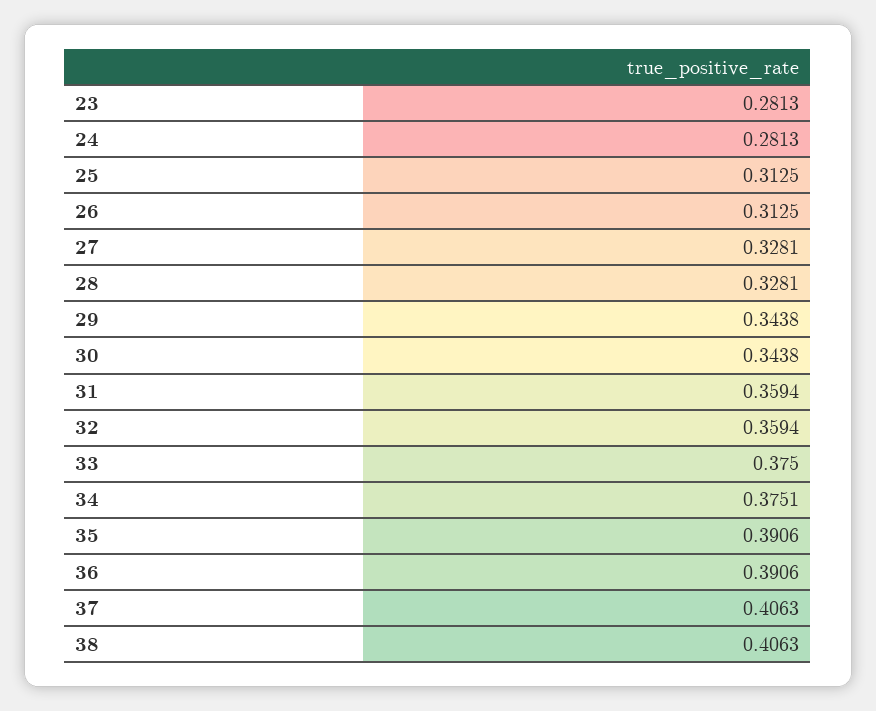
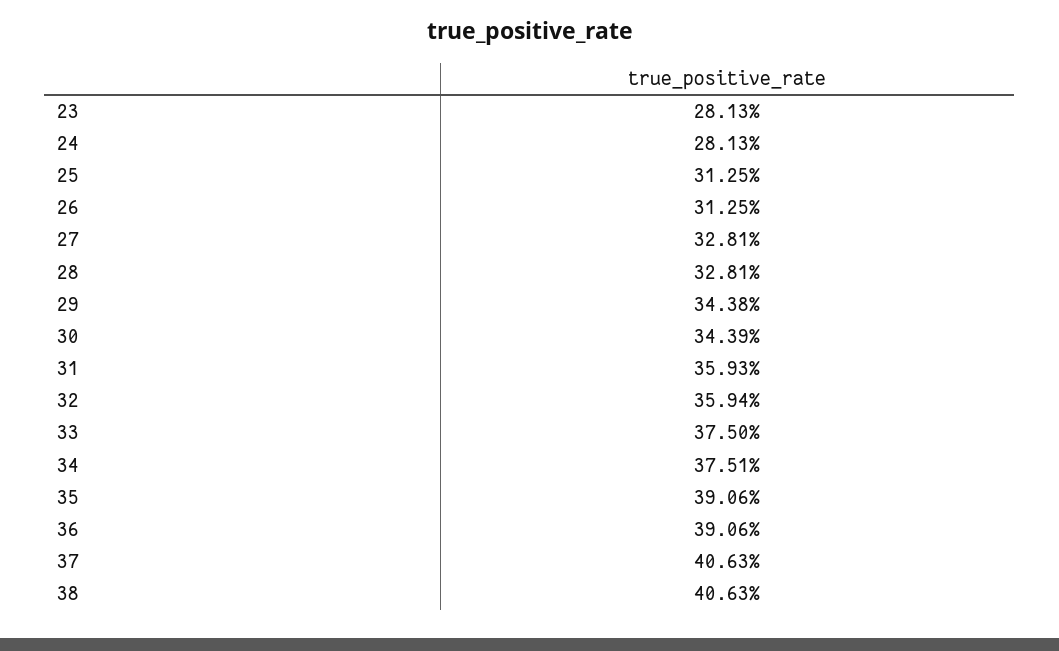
  {
    "23": 0.2813,
    "24": 0.2813,
    "25": 0.3125,
    "26": 0.3125,
    "27": 0.3281,
    "28": 0.3281,
    "29": 0.3438,
-   "30": 0.3438,
+   "30": 0.3439,
-   "31": 0.3594,
+   "31": 0.3593,
    "32": 0.3594,
    "33": 0.375,
    "34": 0.3751,
    "35": 0.3906,
    "36": 0.3906,
    "37": 0.4063,
    "38": 0.4063
  }

